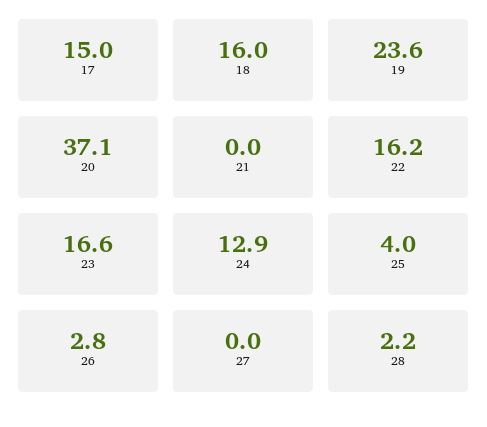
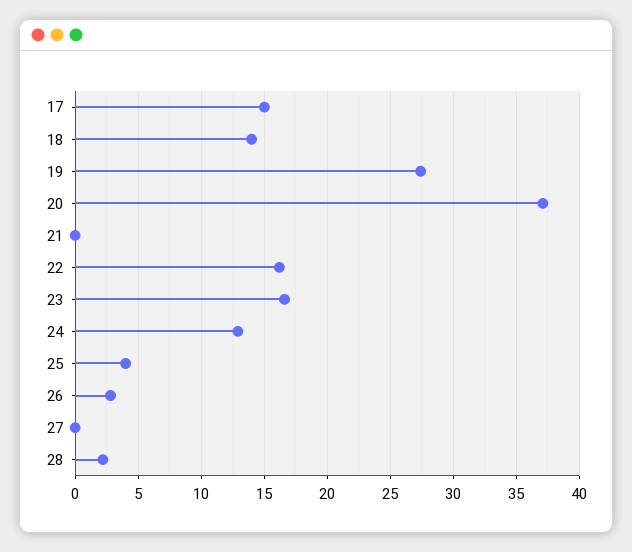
  {
    "17": 15,
-   "18": 16,
+   "18": 14,
-   "19": 23.6,
+   "19": 27.5,
    "20": 37.1,
    "21": 0,
    "22": 16.2,
    "23": 16.6,
    "24": 12.9,
    "25": 4,
    "26": 2.8,
    "27": 0,
    "28": 2.2
  }

